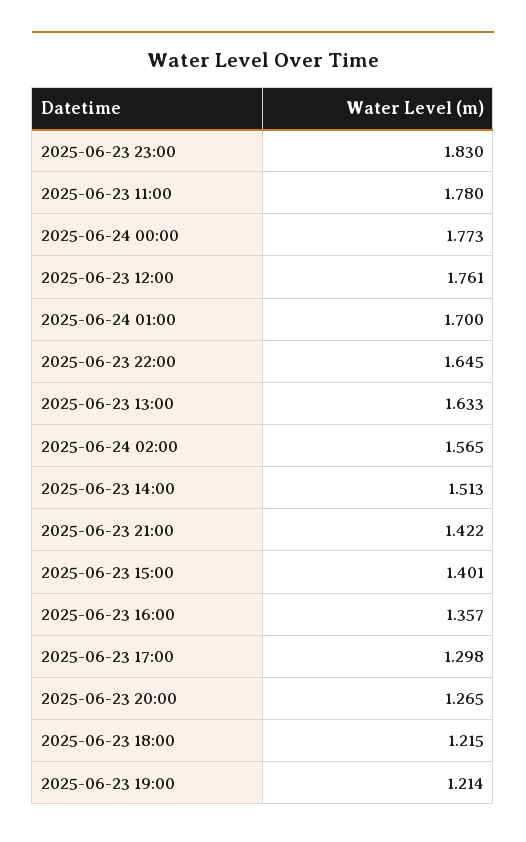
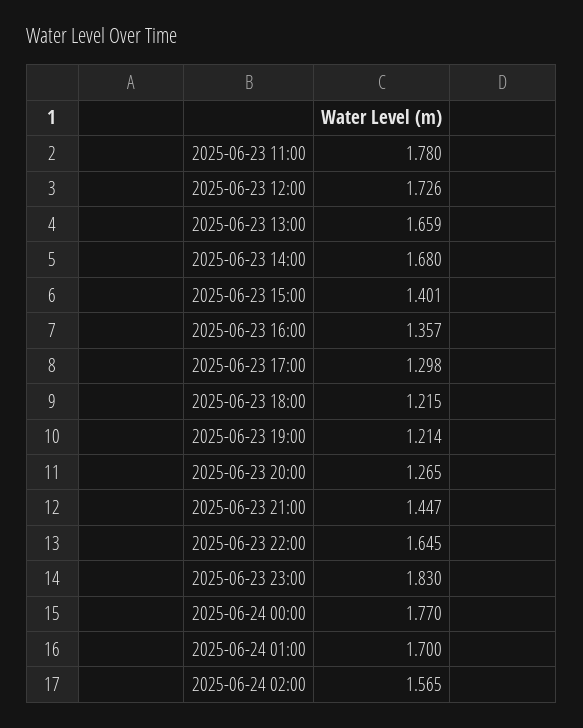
  {
    "2025-06-23 23:00": 1.83,
    "2025-06-23 11:00": 1.78,
-   "2025-06-24 00:00": 1.773,
+   "2025-06-24 00:00": 1.77,
-   "2025-06-23 12:00": 1.761,
+   "2025-06-23 12:00": 1.726,
    "2025-06-24 01:00": 1.7,
    "2025-06-23 22:00": 1.645,
-   "2025-06-23 13:00": 1.633,
+   "2025-06-23 13:00": 1.659,
    "2025-06-24 02:00": 1.565,
-   "2025-06-23 14:00": 1.513,
+   "2025-06-23 14:00": 1.68,
-   "2025-06-23 21:00": 1.422,
+   "2025-06-23 21:00": 1.447,
    "2025-06-23 15:00": 1.401,
    "2025-06-23 16:00": 1.357,
    "2025-06-23 17:00": 1.298,
    "2025-06-23 20:00": 1.265,
    "2025-06-23 18:00": 1.215,
    "2025-06-23 19:00": 1.214
  }

